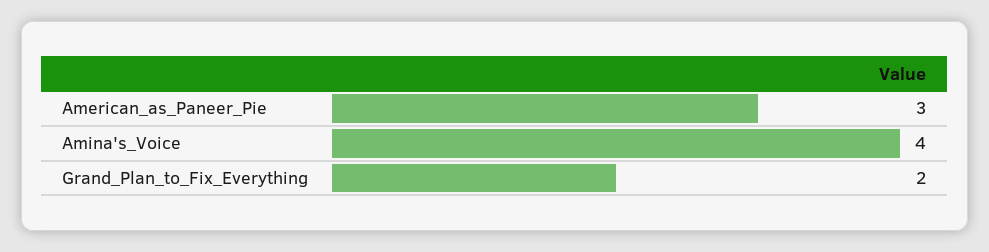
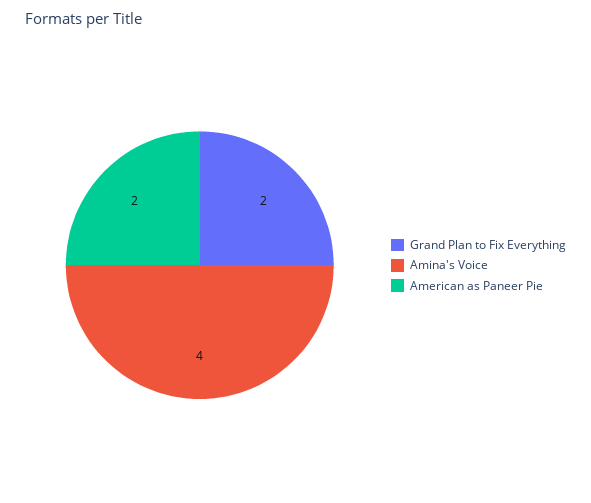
  {
-   "American_as_Paneer_Pie": 3,
+   "American_as_Paneer_Pie": 2,
    "Amina's_Voice": 4,
    "Grand_Plan_to_Fix_Everything": 2
  }

